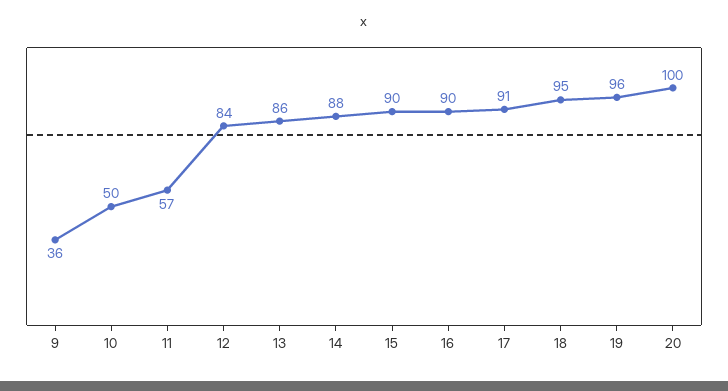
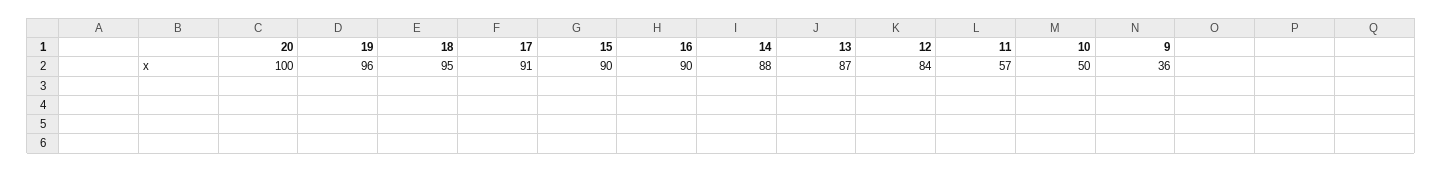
  {
    "9": 36,
    "10": 50,
    "11": 57,
    "12": 84,
-   "13": 86,
+   "13": 87,
    "14": 88,
    "15": 90,
    "16": 90,
    "17": 91,
    "18": 95,
    "19": 96,
    "20": 100
  }

